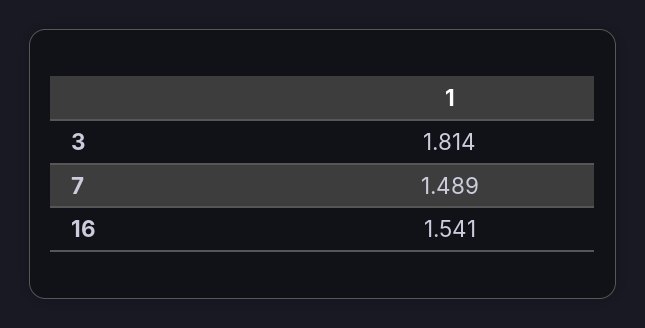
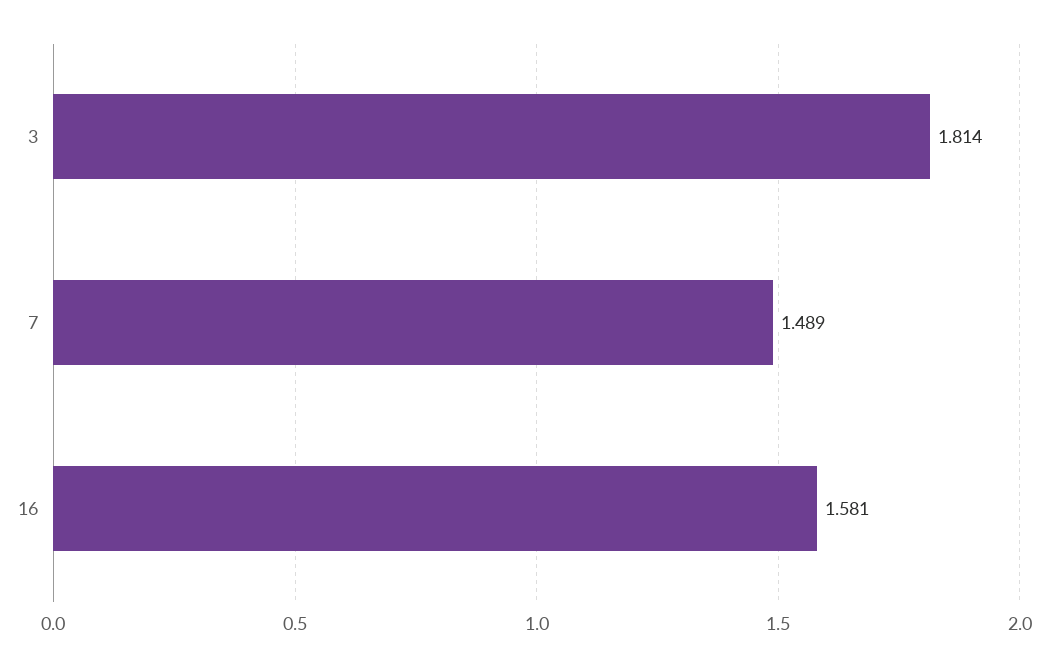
  {
    "3": 1.814,
    "7": 1.489,
-   "16": 1.541
+   "16": 1.581
  }

